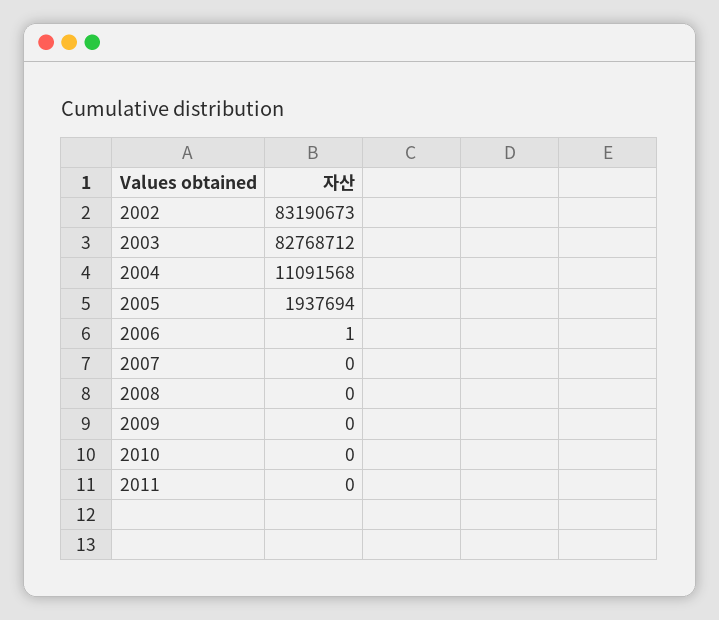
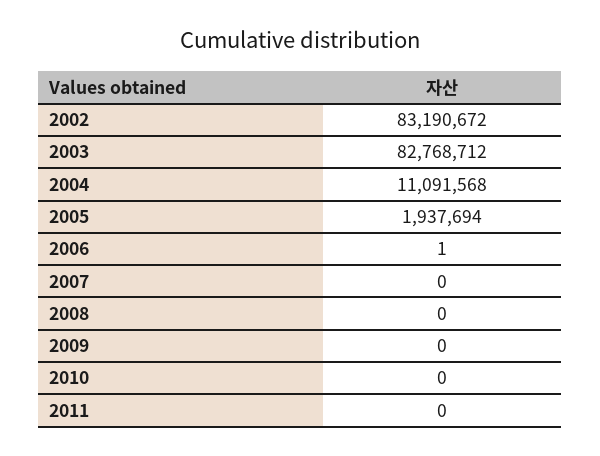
  {
-   "2002": 83190673,
+   "2002": 83190672,
    "2003": 82768712,
    "2004": 11091568,
    "2005": 1937694,
    "2006": 1,
    "2007": 0,
    "2008": 0,
    "2009": 0,
    "2010": 0,
    "2011": 0
  }

